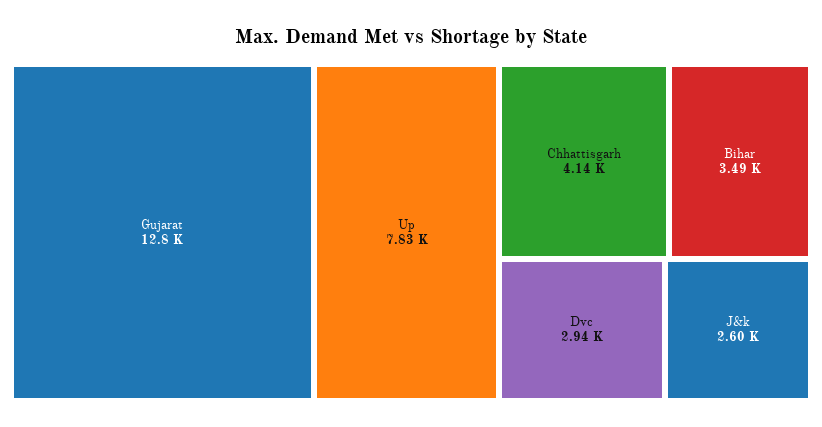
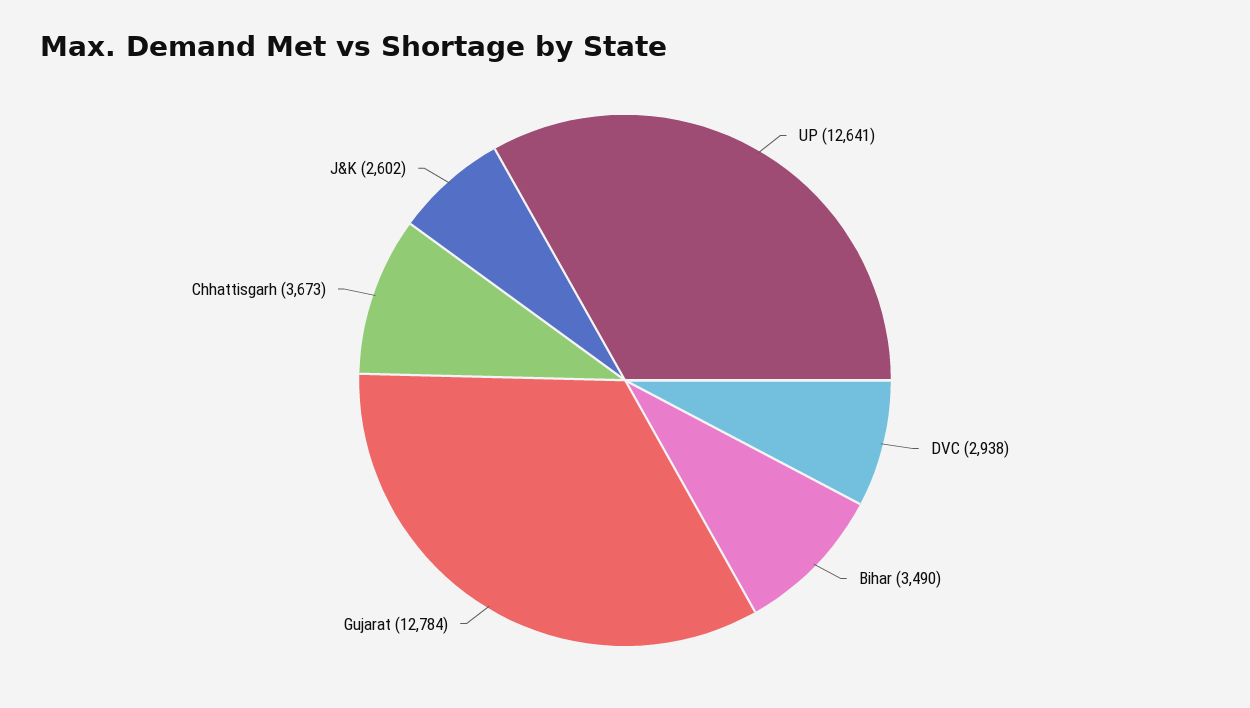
  {
    "Gujarat": 12784,
-   "Up": 7830,
+   "Up": 12641,
-   "Chhattisgarh": 4140,
+   "Chhattisgarh": 3673,
    "Bihar": 3490,
    "Dvc": 2938,
    "J&k": 2602
  }

